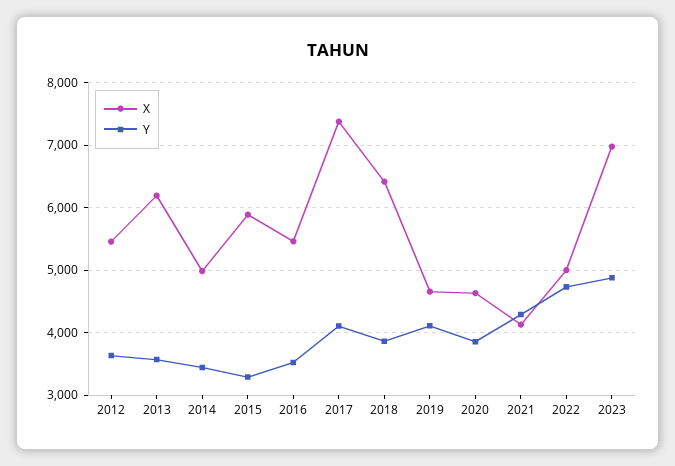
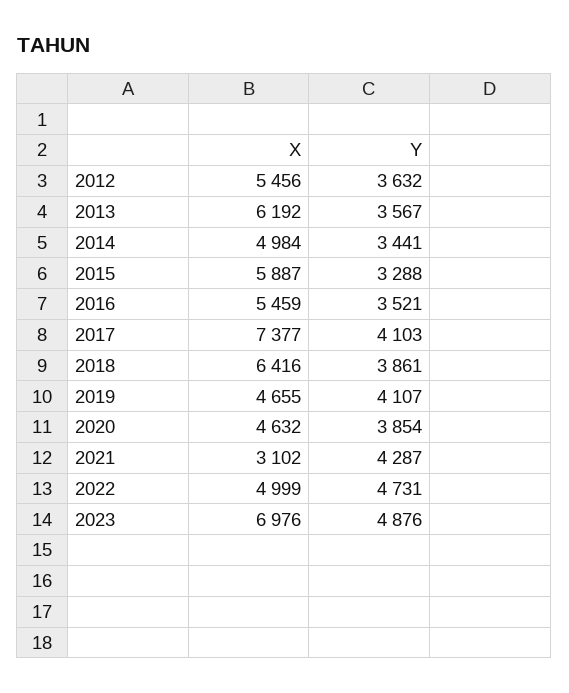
  {
    "X": {
      "2012": 5456,
      "2013": 6192,
      "2014": 4984,
      "2015": 5887,
      "2016": 5459,
      "2017": 7377,
      "2018": 6416,
      "2019": 4655,
      "2020": 4632,
-     "2021": 4100,
+     "2021": 3102,
      "2022": 4999,
      "2023": 6976
    },
    "Y": {
      "2012": 3632,
      "2013": 3567,
      "2014": 3441,
      "2015": 3288,
      "2016": 3521,
      "2017": 4103,
      "2018": 3861,
      "2019": 4107,
      "2020": 3854,
      "2021": 4287,
      "2022": 4731,
      "2023": 4876
    }
  }

